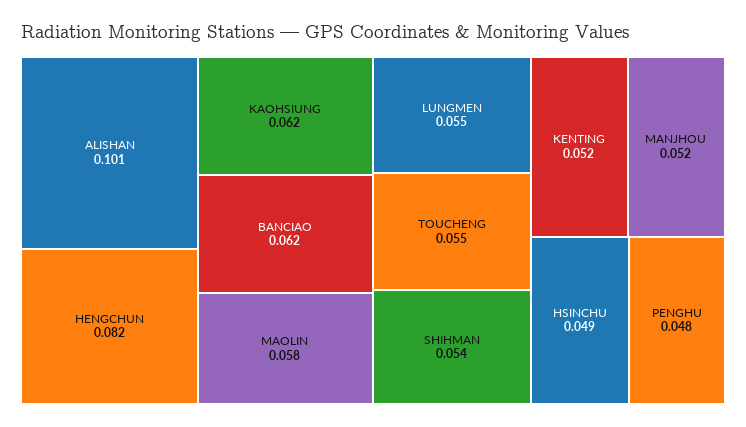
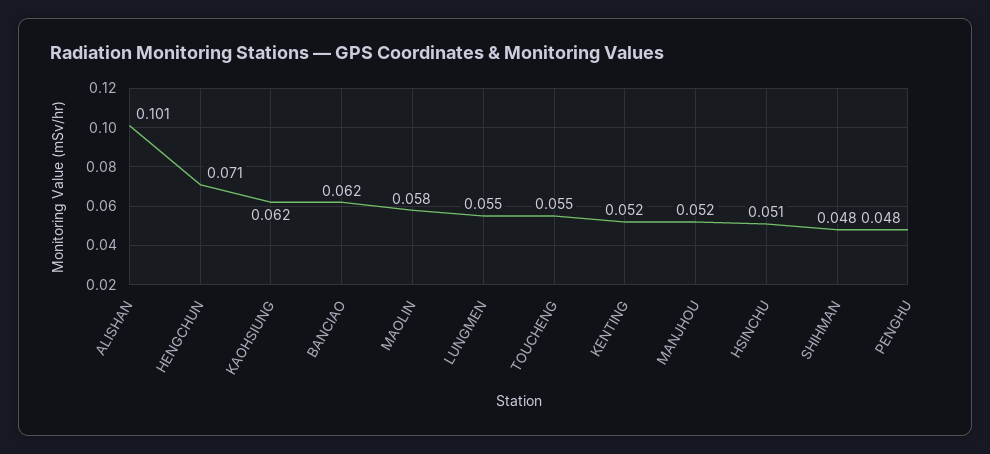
  {
    "ALISHAN": 0.101,
-   "HENGCHUN": 0.082,
+   "HENGCHUN": 0.071,
    "KAOHSIUNG": 0.062,
    "BANCIAO": 0.062,
    "MAOLIN": 0.058,
    "LUNGMEN": 0.055,
    "TOUCHENG": 0.055,
-   "SHIHMAN": 0.054,
+   "SHIHMAN": 0.048,
    "KENTING": 0.052,
    "MANJHOU": 0.052,
-   "HSINCHU": 0.049,
+   "HSINCHU": 0.051,
    "PENGHU": 0.048
  }

